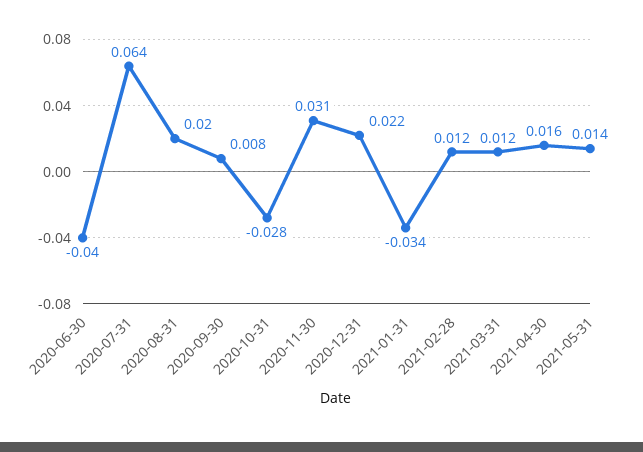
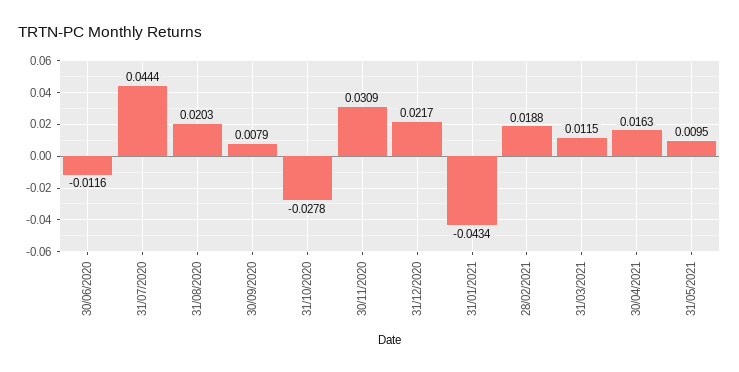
  {
-   "2020-06-30": -0.04,
+   "2020-06-30": -0.0116,
-   "2020-07-31": 0.064,
+   "2020-07-31": 0.0444,
    "2020-08-31": 0.0203,
    "2020-09-30": 0.0079,
    "2020-10-31": -0.0278,
    "2020-11-30": 0.0309,
    "2020-12-31": 0.0217,
-   "2021-01-31": -0.034,
+   "2021-01-31": -0.0434,
-   "2021-02-28": 0.012,
+   "2021-02-28": 0.0188,
    "2021-03-31": 0.0115,
    "2021-04-30": 0.0163,
-   "2021-05-31": 0.014
+   "2021-05-31": 0.0095
  }

